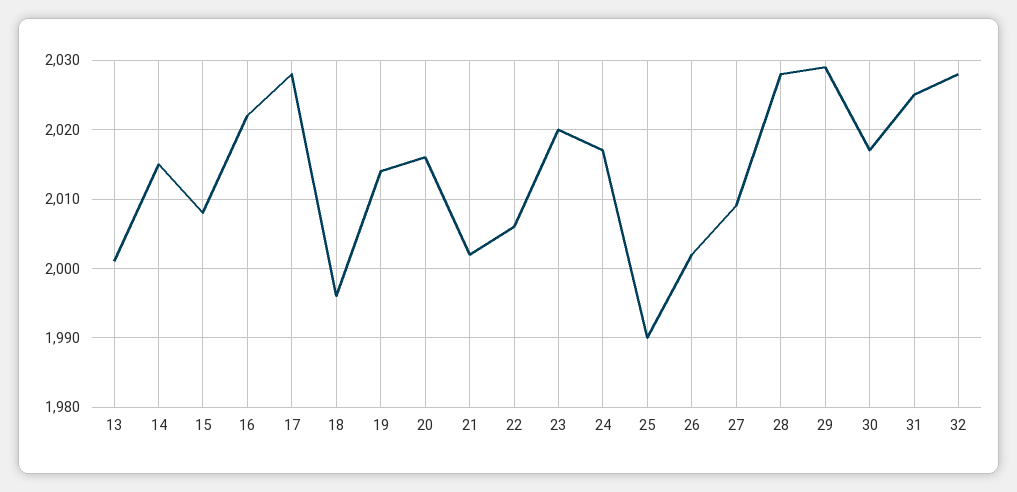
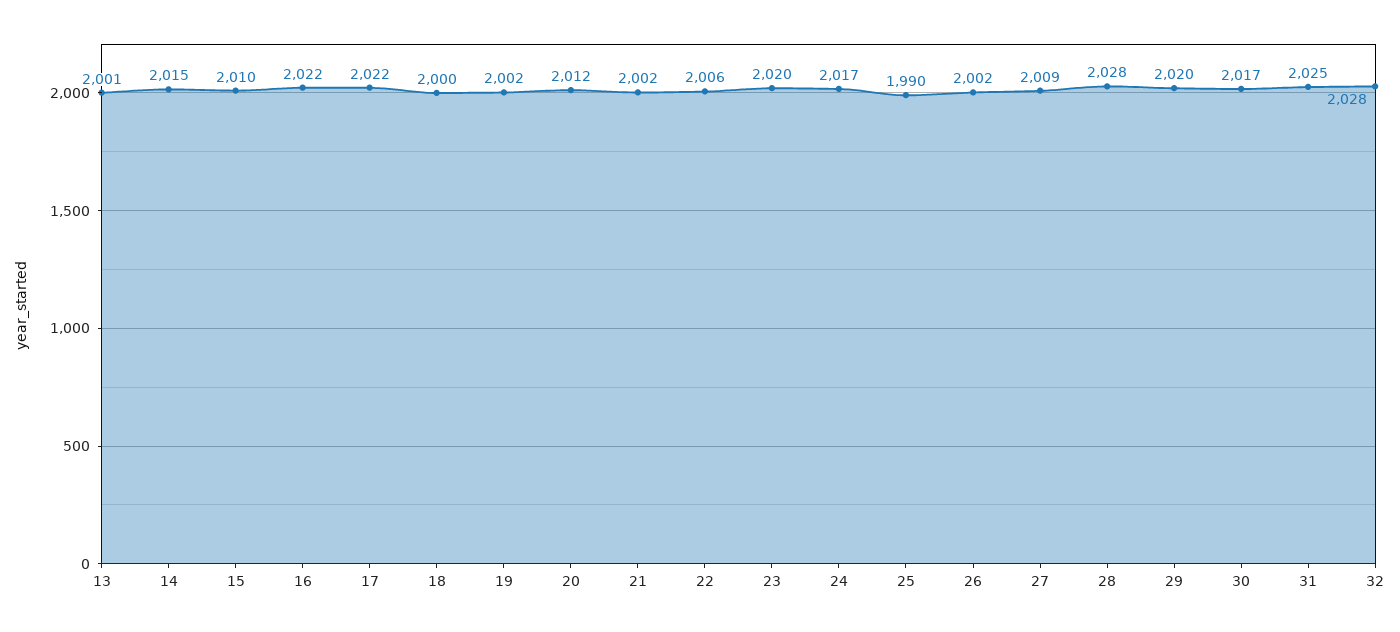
  {
    "13": 2001,
    "14": 2015,
-   "15": 2008,
+   "15": 2010,
    "16": 2022,
-   "17": 2028,
+   "17": 2022,
-   "18": 1996,
+   "18": 2000,
-   "19": 2014,
+   "19": 2002,
-   "20": 2016,
+   "20": 2012,
    "21": 2002,
    "22": 2006,
    "23": 2020,
    "24": 2017,
    "25": 1990,
    "26": 2002,
    "27": 2009,
    "28": 2028,
-   "29": 2029,
+   "29": 2020,
    "30": 2017,
    "31": 2025,
    "32": 2028
  }

